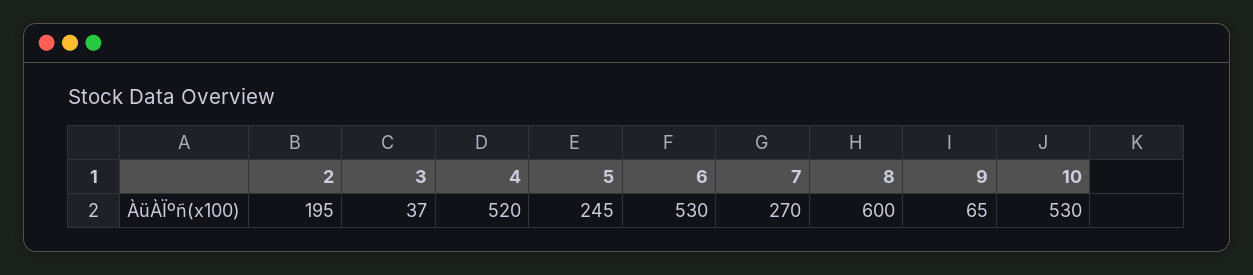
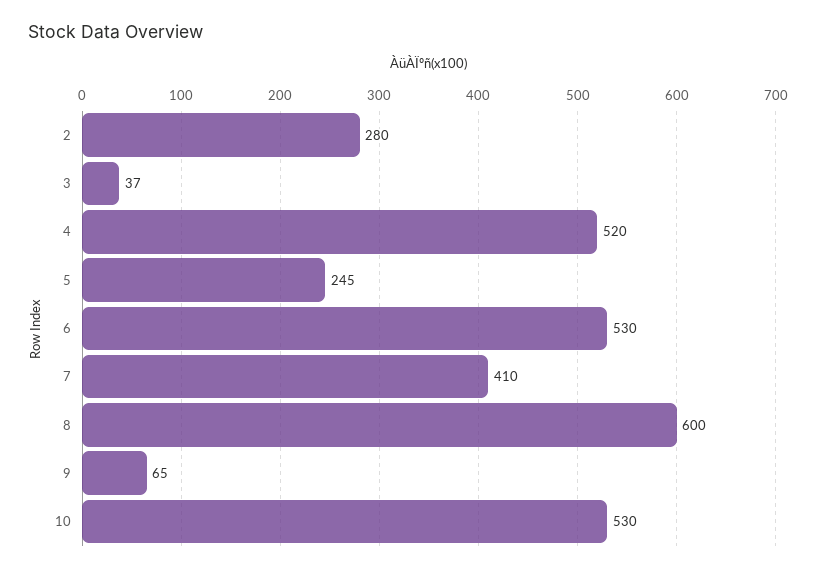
  {
-   "2": 195,
+   "2": 280,
    "3": 37,
    "4": 520,
    "5": 245,
    "6": 530,
-   "7": 270,
+   "7": 410,
    "8": 600,
    "9": 65,
    "10": 530
  }

